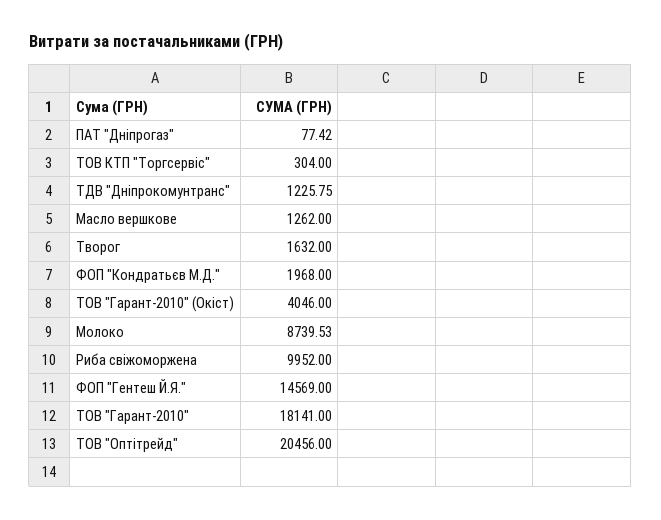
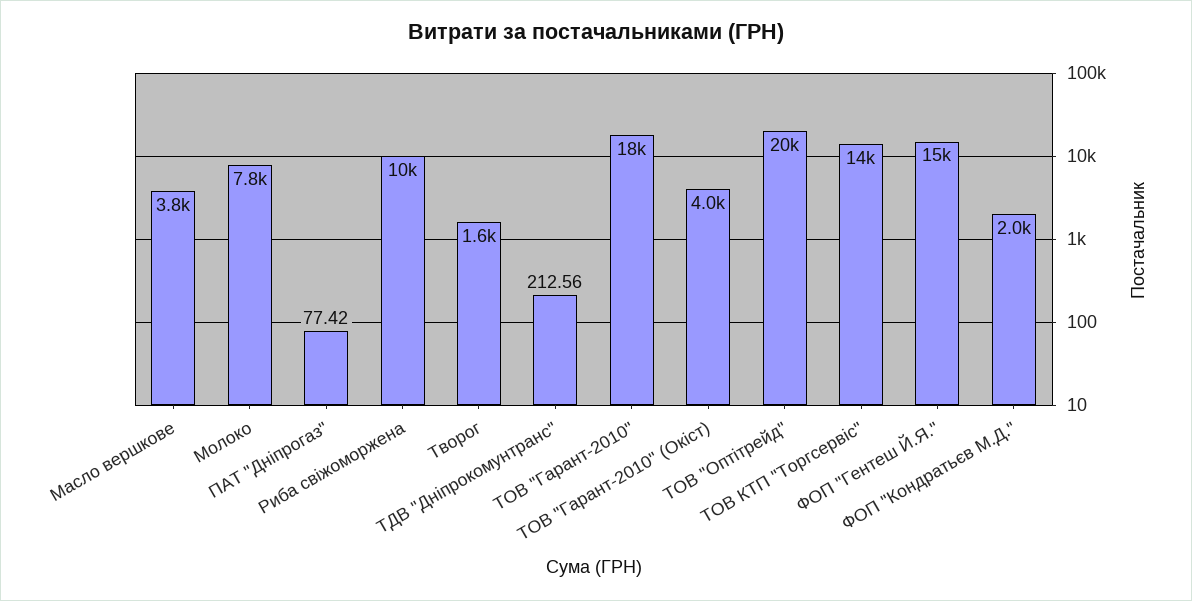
  {
    "ПАТ \"Дніпрогаз\"": 77.42,
-   "ТОВ КТП \"Торгсервіс\"": 304,
+   "ТОВ КТП \"Торгсервіс\"": 14000,
-   "ТДВ \"Дніпрокомунтранс\"": 1225.75,
+   "ТДВ \"Дніпрокомунтранс\"": 212.56,
-   "Масло вершкове": 1262,
+   "Масло вершкове": 3800,
    "Творог": 1632,
    "ФОП \"Кондратьєв М.Д.\"": 1968,
    "ТОВ \"Гарант-2010\" (Окіст)": 4046,
-   "Молоко": 8739.53,
+   "Молоко": 7800,
    "Риба свіжоморжена": 9952,
    "ФОП \"Гентеш Й.Я.\"": 14569,
    "ТОВ \"Гарант-2010\"": 18141,
    "ТОВ \"Оптітрейд\"": 20456
  }

